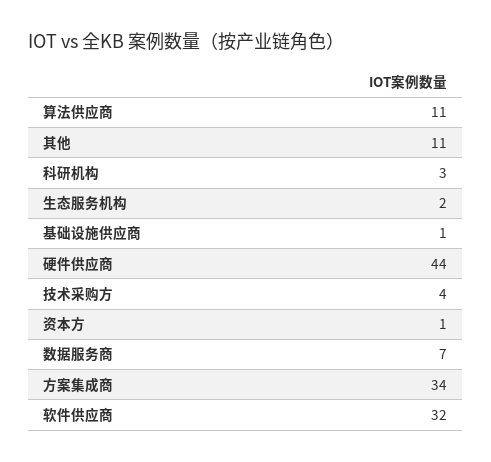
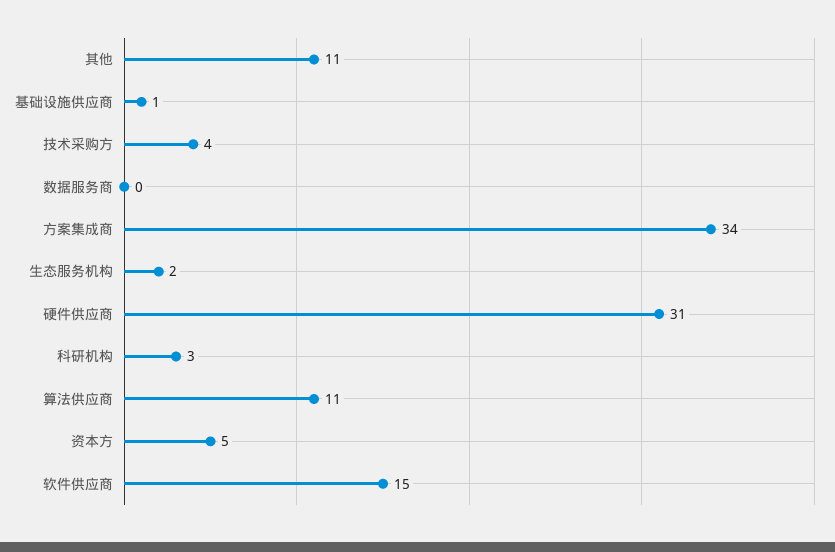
  {
    "算法供应商": 11,
    "其他": 11,
    "科研机构": 3,
    "生态服务机构": 2,
    "基础设施供应商": 1,
-   "硬件供应商": 44,
+   "硬件供应商": 31,
    "技术采购方": 4,
-   "资本方": 1,
+   "资本方": 5,
-   "数据服务商": 7,
+   "数据服务商": 0,
    "方案集成商": 34,
-   "软件供应商": 32
+   "软件供应商": 15
  }

